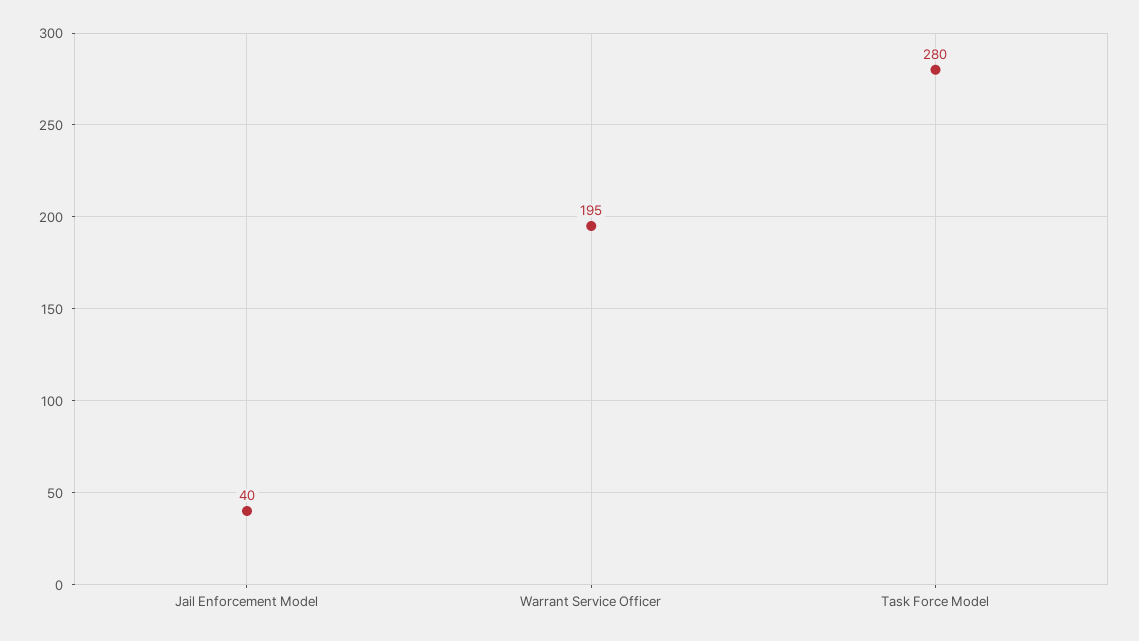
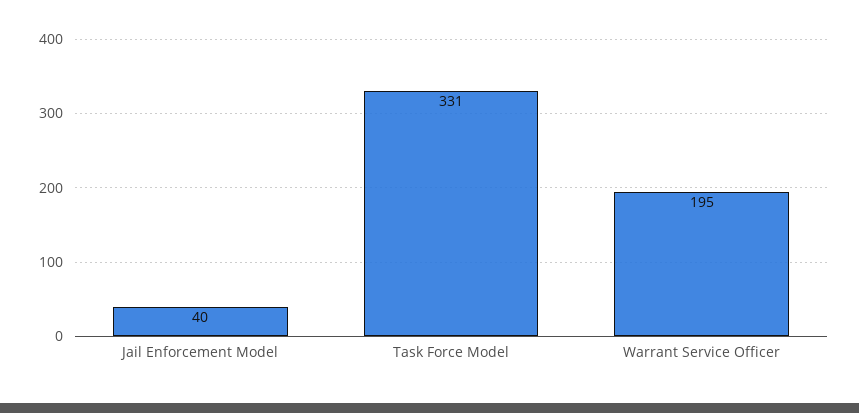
  {
    "Jail Enforcement Model": 40,
    "Warrant Service Officer": 195,
-   "Task Force Model": 280
+   "Task Force Model": 331
  }

